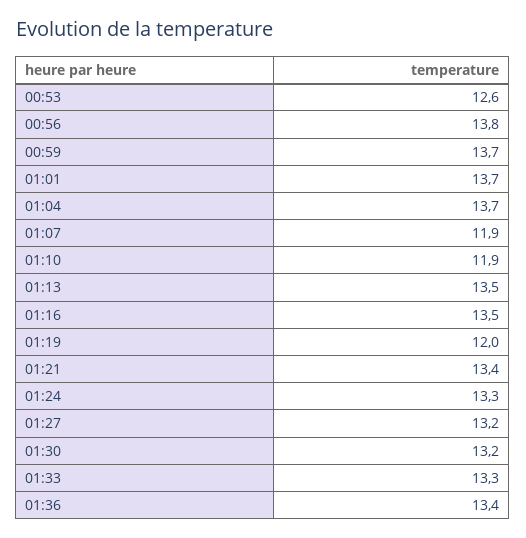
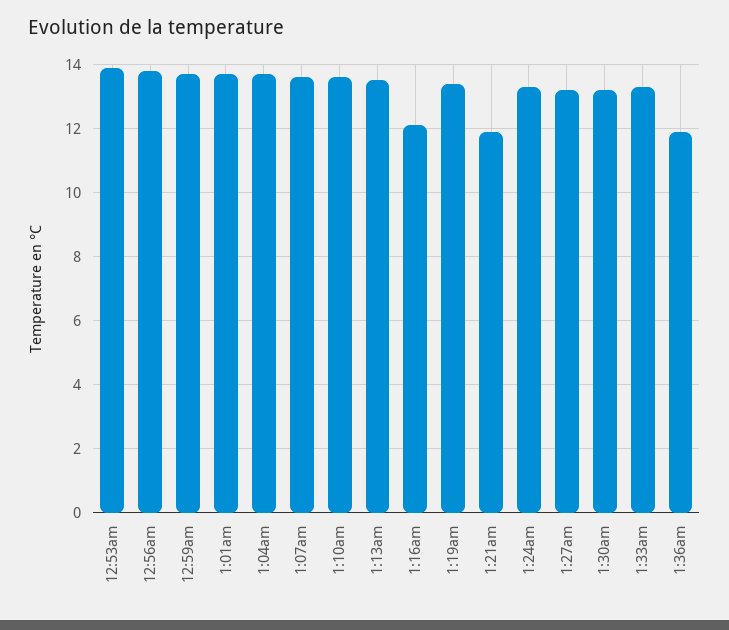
  {
-   "00:53": 12.6,
+   "00:53": 14,
    "00:56": 13.8,
    "00:59": 13.7,
    "01:01": 13.7,
    "01:04": 13.7,
-   "01:07": 11.9,
+   "01:07": 13.5,
-   "01:10": 11.9,
+   "01:10": 13.5,
    "01:13": 13.5,
-   "01:16": 13.5,
+   "01:16": 12,
-   "01:19": 12,
+   "01:19": 13.5,
-   "01:21": 13.4,
+   "01:21": 12,
    "01:24": 13.3,
    "01:27": 13.2,
    "01:30": 13.2,
    "01:33": 13.3,
-   "01:36": 13.4
+   "01:36": 12
  }

